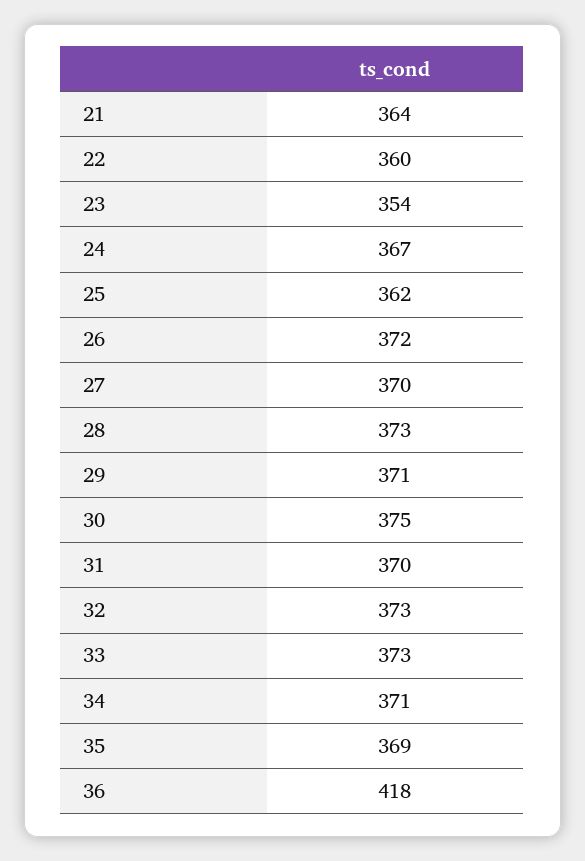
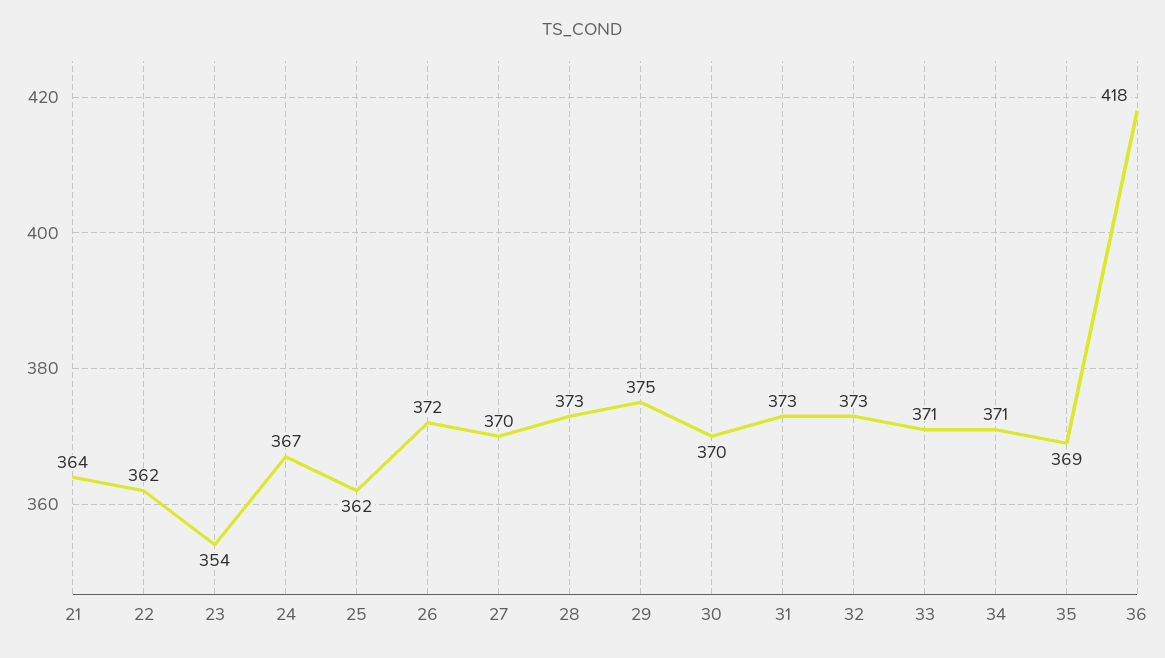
  {
    "21": 364,
-   "22": 360,
+   "22": 362,
    "23": 354,
    "24": 367,
    "25": 362,
    "26": 372,
    "27": 370,
    "28": 373,
-   "29": 371,
+   "29": 375,
-   "30": 375,
+   "30": 370,
-   "31": 370,
+   "31": 373,
    "32": 373,
-   "33": 373,
+   "33": 371,
    "34": 371,
    "35": 369,
    "36": 418
  }

